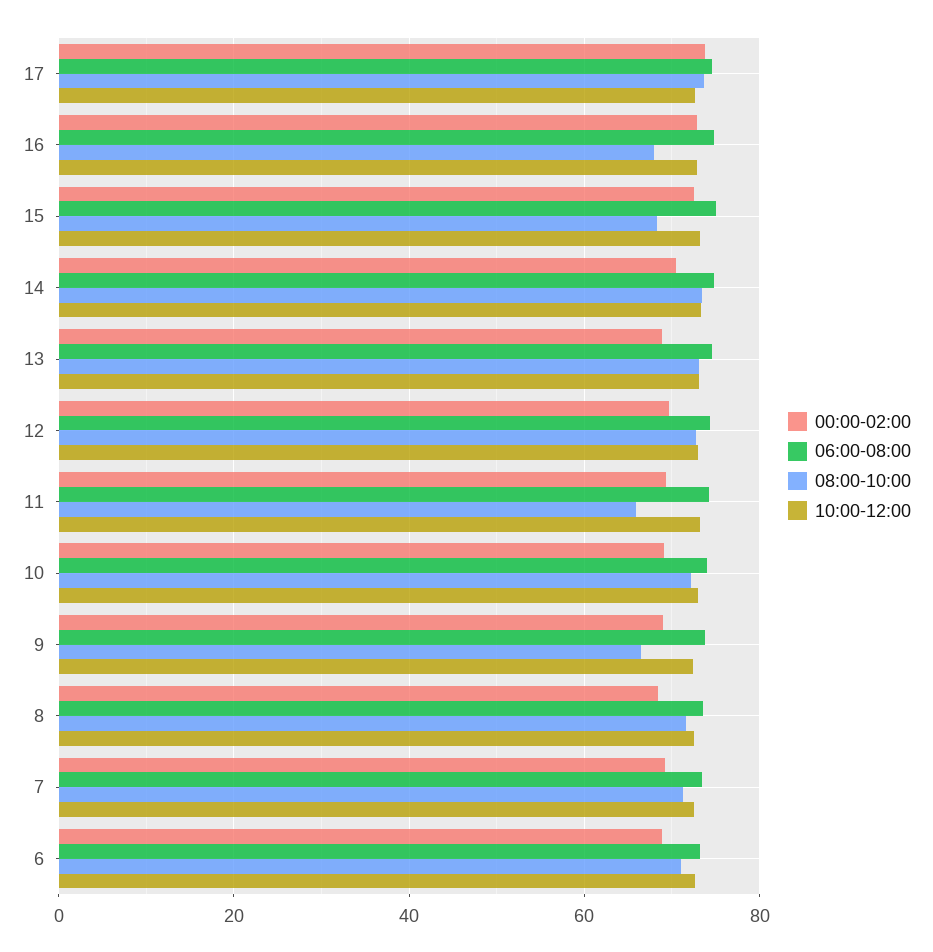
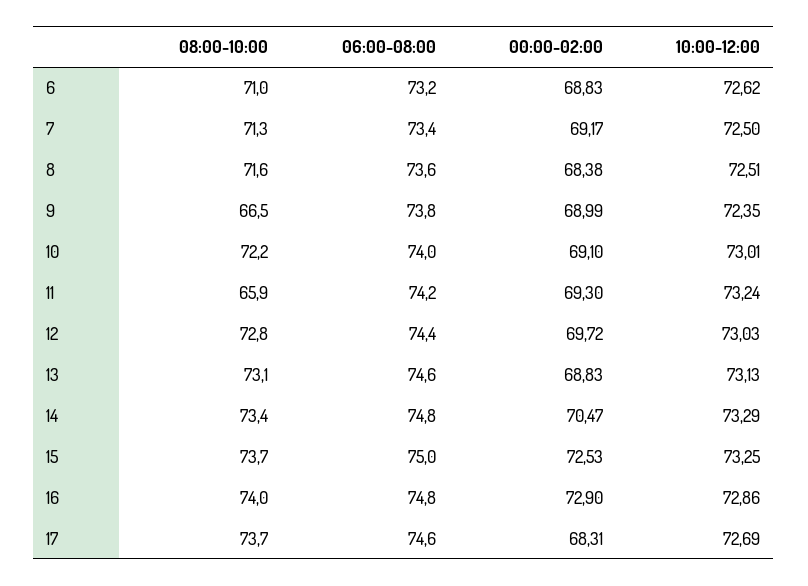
  {
    "00:00-02:00": {
-     "17": 74,
+     "17": 68.31,
      "16": 72.9,
      "15": 72.53,
      "14": 70.47,
      "13": 68.83,
      "12": 69.72,
      "11": 69.3,
      "10": 69.1,
      "9": 68.99,
      "8": 68.38,
      "7": 69.17,
      "6": 68.83
    },
    "06:00-08:00": {
      "17": 74.6,
      "16": 74.8,
      "15": 75,
      "14": 74.8,
      "13": 74.6,
      "12": 74.4,
      "11": 74.2,
      "10": 74,
      "9": 73.8,
      "8": 73.6,
      "7": 73.4,
      "6": 73.2
    },
    "08:00-10:00": {
      "17": 73.7,
-     "16": 68,
+     "16": 74,
-     "15": 68,
+     "15": 73.7,
      "14": 73.4,
      "13": 73.1,
      "12": 72.8,
      "11": 65.9,
      "10": 72.2,
      "9": 66.5,
      "8": 71.6,
      "7": 71.3,
      "6": 71
    },
    "10:00-12:00": {
      "17": 72.69,
      "16": 72.86,
      "15": 73.25,
      "14": 73.29,
      "13": 73.13,
      "12": 73.03,
      "11": 73.24,
      "10": 73.01,
      "9": 72.35,
      "8": 72.51,
      "7": 72.5,
      "6": 72.62
    }
  }

